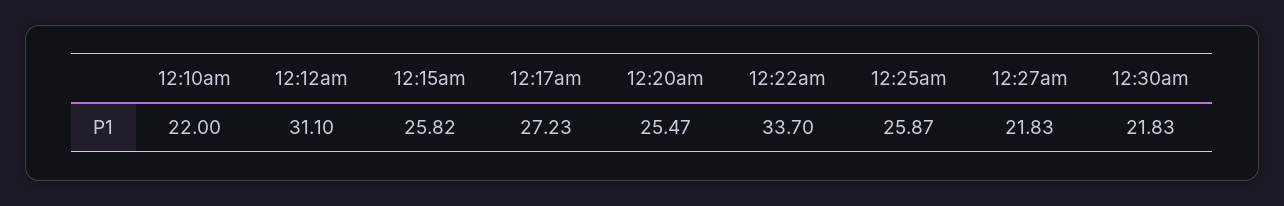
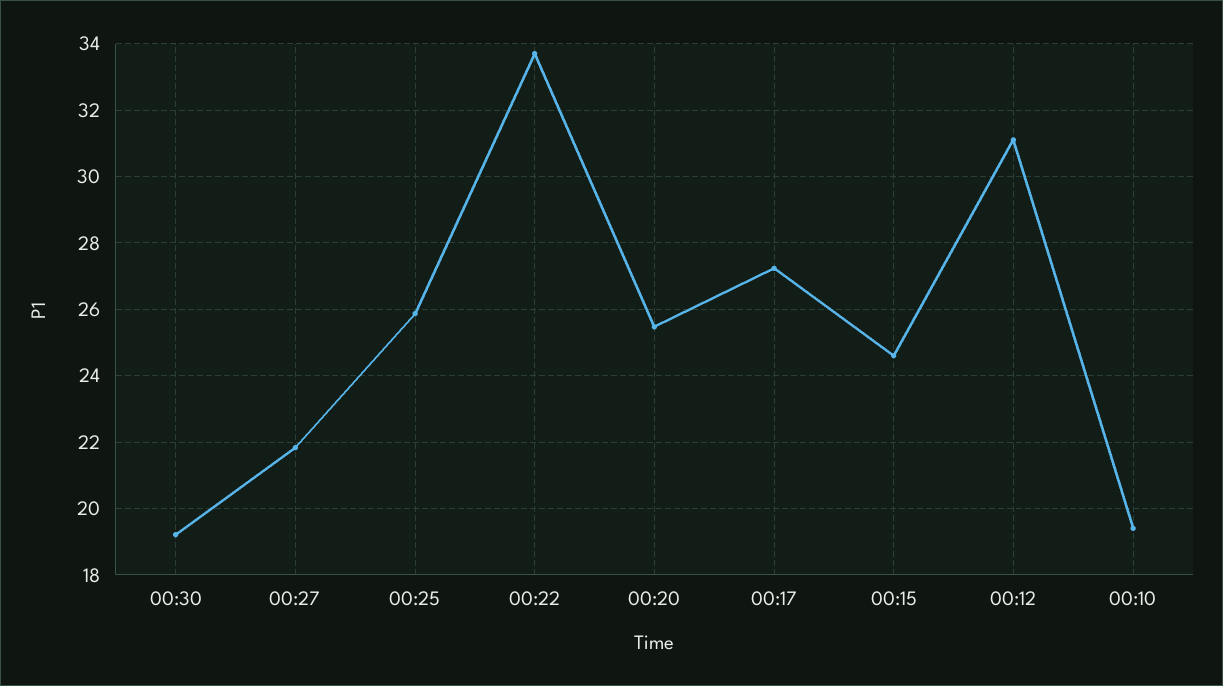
  {
-   "12:10am": 22,
+   "12:10am": 19.4,
    "12:12am": 31.1,
-   "12:15am": 25.82,
+   "12:15am": 24.6,
    "12:17am": 27.23,
    "12:20am": 25.47,
    "12:22am": 33.7,
    "12:25am": 25.87,
    "12:27am": 21.83,
-   "12:30am": 21.83
+   "12:30am": 19.2
  }

